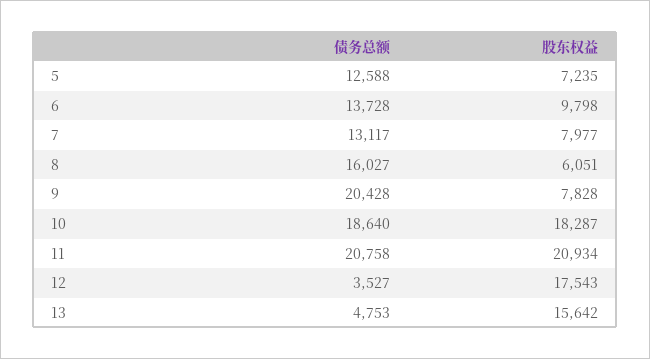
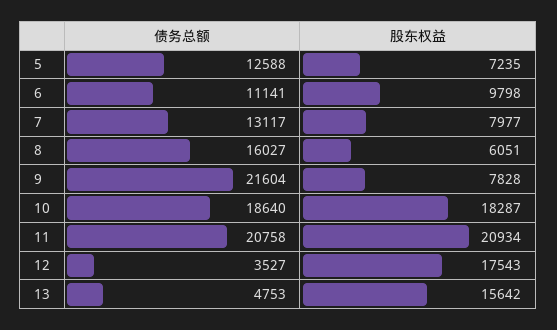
  {
    "债务总额": {
      "5": 12588,
-     "6": 13728,
+     "6": 11141,
      "7": 13117,
      "8": 16027,
-     "9": 20428,
+     "9": 21604,
      "10": 18640,
      "11": 20758,
      "12": 3527,
      "13": 4753
    },
    "股东权益": {
      "5": 7235,
      "6": 9798,
      "7": 7977,
      "8": 6051,
      "9": 7828,
      "10": 18287,
      "11": 20934,
      "12": 17543,
      "13": 15642
    }
  }

